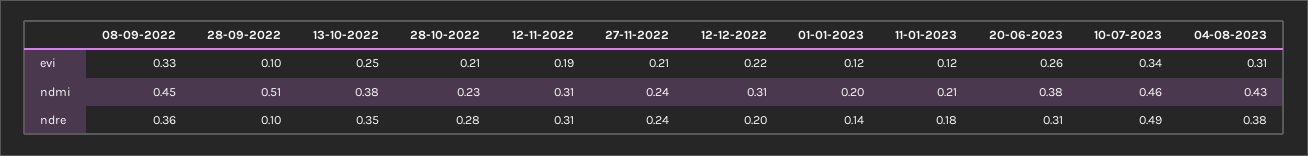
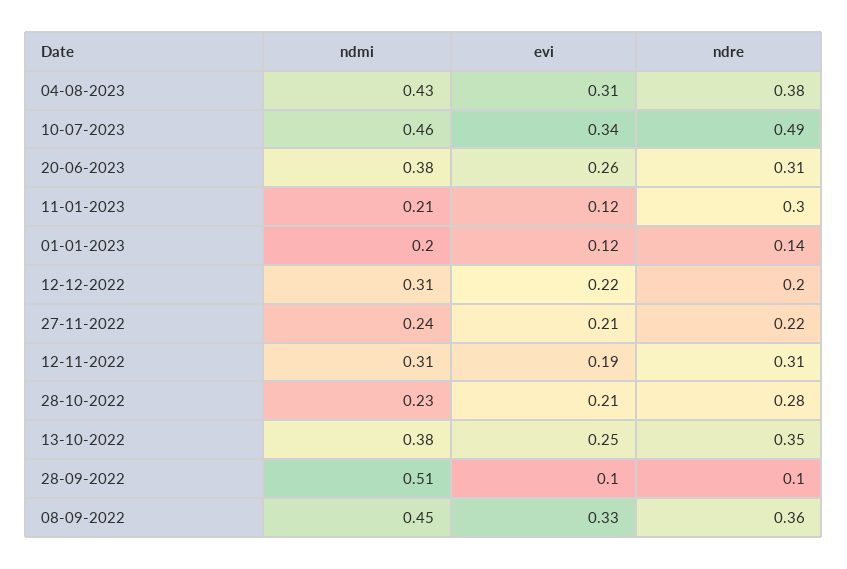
  {
    "08-09-2022": {
      "evi": 0.33,
      "ndmi": 0.45,
      "ndre": 0.36
    },
    "28-09-2022": {
      "evi": 0.1,
      "ndmi": 0.51,
      "ndre": 0.1
    },
    "13-10-2022": {
      "evi": 0.25,
      "ndmi": 0.38,
      "ndre": 0.35
    },
    "28-10-2022": {
      "evi": 0.21,
      "ndmi": 0.23,
      "ndre": 0.28
    },
    "12-11-2022": {
      "evi": 0.19,
      "ndmi": 0.31,
      "ndre": 0.31
    },
    "27-11-2022": {
      "evi": 0.21,
      "ndmi": 0.24,
-     "ndre": 0.24
+     "ndre": 0.22
    },
    "12-12-2022": {
      "evi": 0.22,
      "ndmi": 0.31,
      "ndre": 0.2
    },
    "01-01-2023": {
      "evi": 0.12,
      "ndmi": 0.2,
      "ndre": 0.14
    },
    "11-01-2023": {
      "evi": 0.12,
      "ndmi": 0.21,
-     "ndre": 0.18
+     "ndre": 0.3
    },
    "20-06-2023": {
      "evi": 0.26,
      "ndmi": 0.38,
      "ndre": 0.31
    },
    "10-07-2023": {
      "evi": 0.34,
      "ndmi": 0.46,
      "ndre": 0.49
    },
    "04-08-2023": {
      "evi": 0.31,
      "ndmi": 0.43,
      "ndre": 0.38
    }
  }

